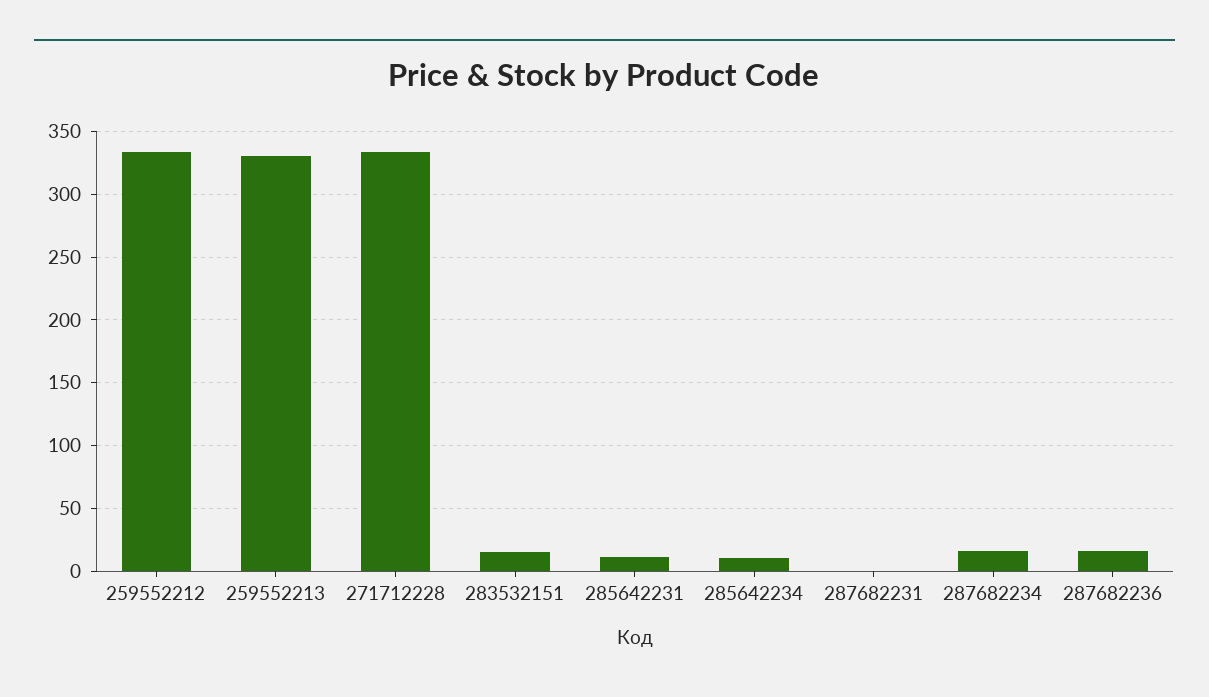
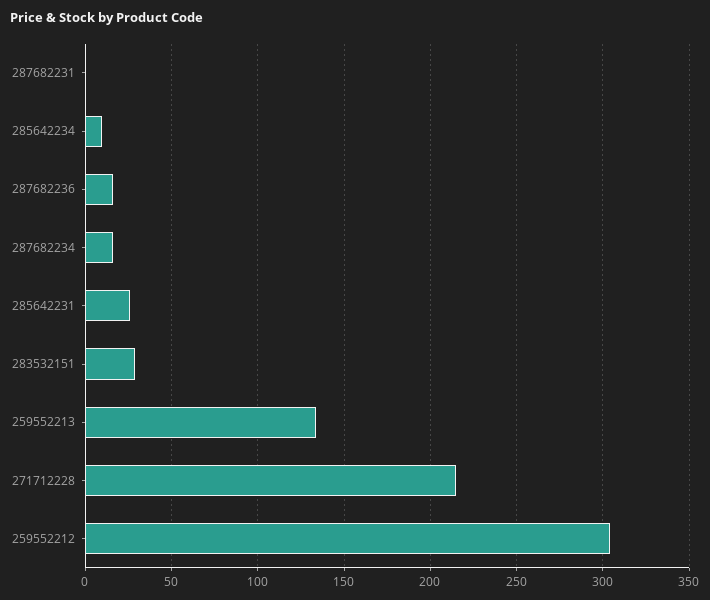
  {
-   "259552212": 335,
+   "259552212": 305,
-   "259552213": 330,
+   "259552213": 135,
-   "271712228": 335,
+   "271712228": 215,
-   "283532151": 15,
+   "283532151": 30,
-   "285642231": 10,
+   "285642231": 25,
    "285642234": 10,
    "287682231": 0,
    "287682234": 15,
    "287682236": 15
  }

